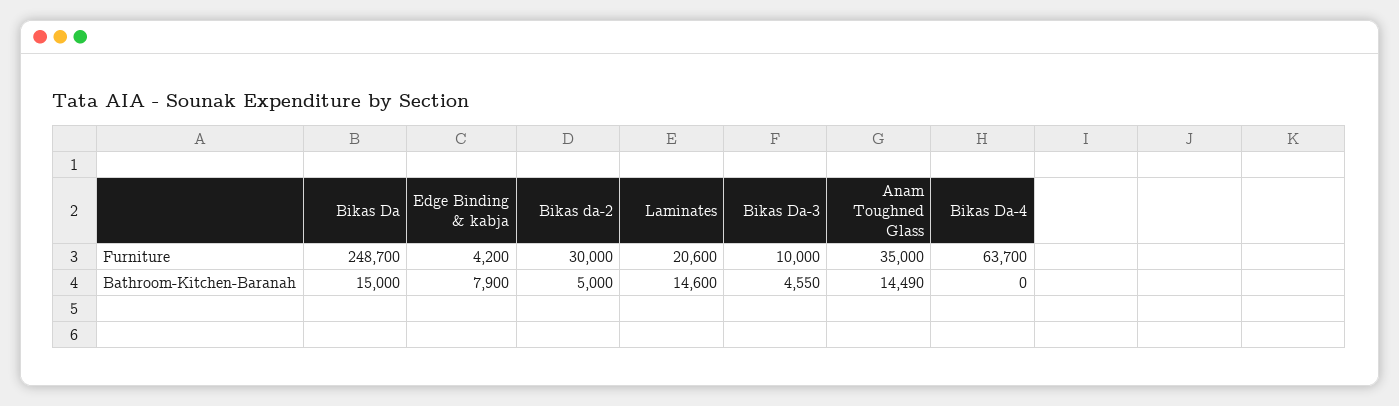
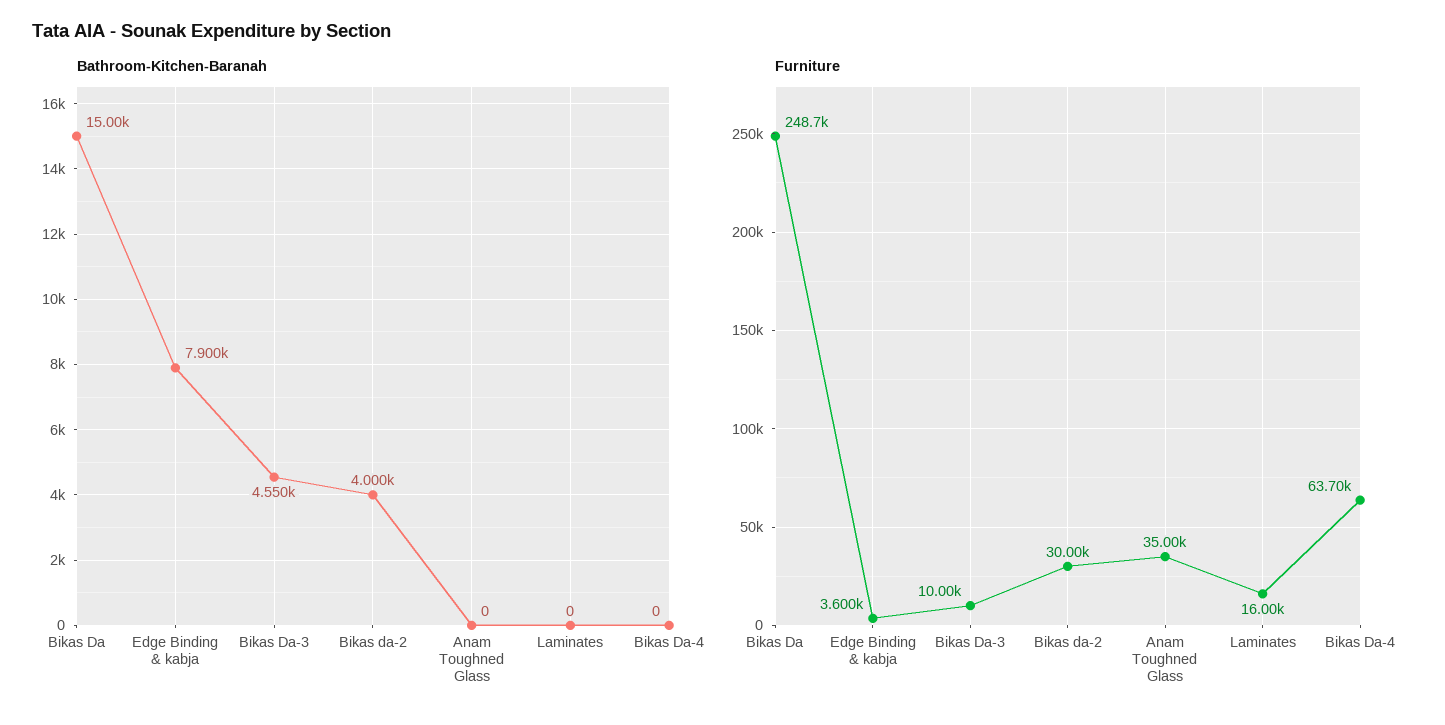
  {
    "Furniture": {
      "Bikas Da": 248700,
-     "Edge Binding & kabja": 4200,
+     "Edge Binding & kabja": 3600,
      "Bikas da-2": 30000,
-     "Laminates": 20600,
+     "Laminates": 16000,
      "Bikas Da-3": 10000,
      "Anam Toughned Glass": 35000,
      "Bikas Da-4": 63700
    },
    "Bathroom-Kitchen-Baranah": {
      "Bikas Da": 15000,
      "Edge Binding & kabja": 7900,
-     "Bikas da-2": 5000,
+     "Bikas da-2": 4000,
-     "Laminates": 14600,
+     "Laminates": 0,
      "Bikas Da-3": 4550,
-     "Anam Toughned Glass": 14490,
+     "Anam Toughned Glass": 0,
      "Bikas Da-4": 0
    }
  }

